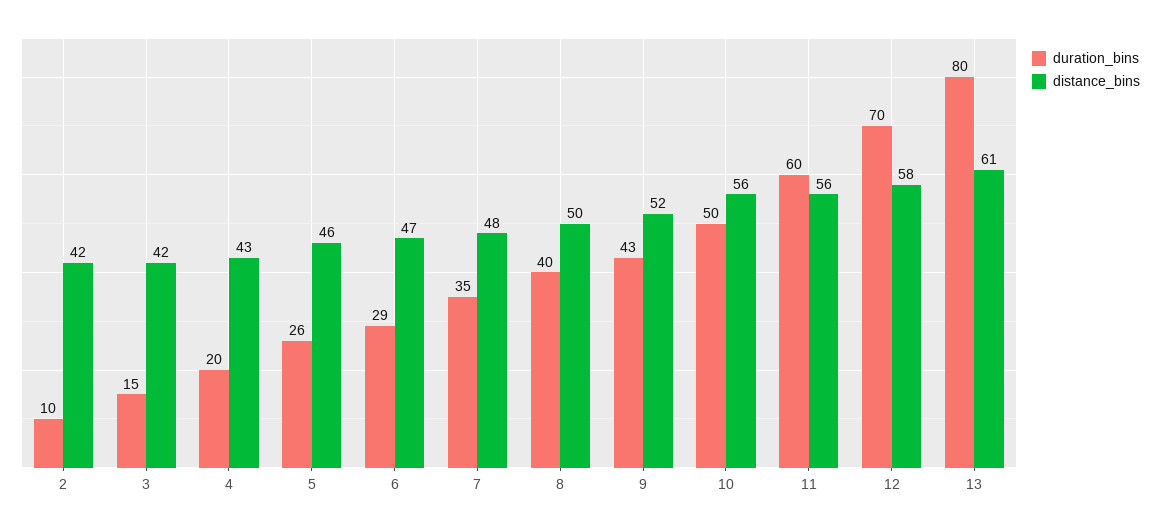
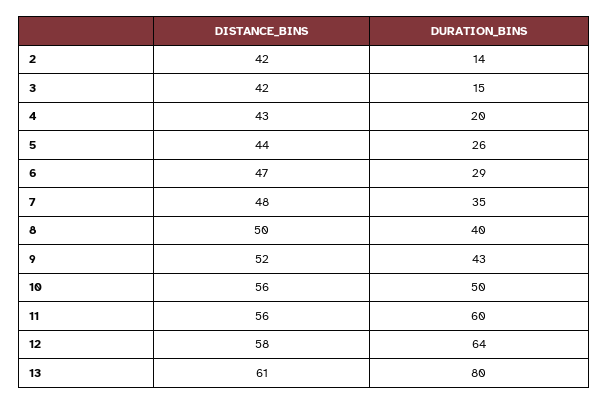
  {
    "duration_bins": {
-     "2": 10,
+     "2": 14,
      "3": 15,
      "4": 20,
      "5": 26,
      "6": 29,
      "7": 35,
      "8": 40,
      "9": 43,
      "10": 50,
      "11": 60,
-     "12": 70,
+     "12": 64,
      "13": 80
    },
    "distance_bins": {
      "2": 42,
      "3": 42,
      "4": 43,
-     "5": 46,
+     "5": 44,
      "6": 47,
      "7": 48,
      "8": 50,
      "9": 52,
      "10": 56,
      "11": 56,
      "12": 58,
      "13": 61
    }
  }

